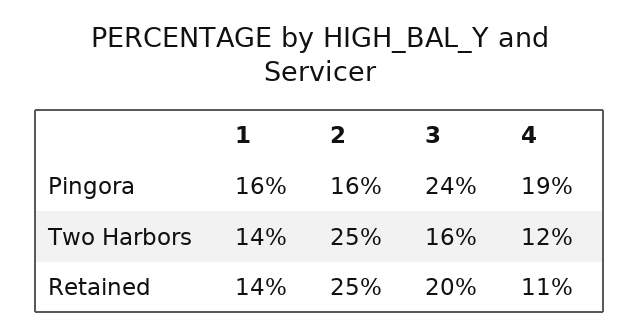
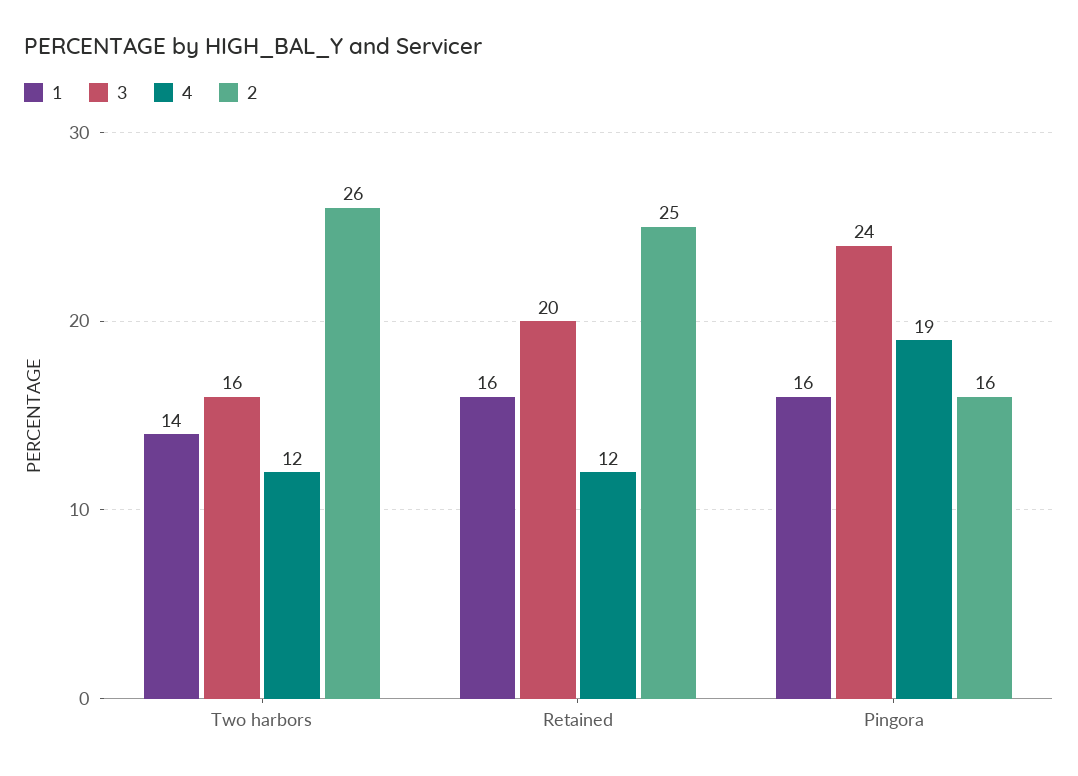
  {
    "1": {
      "Pingora": 16,
      "Two Harbors": 14,
-     "Retained": 14
+     "Retained": 16
    },
    "2": {
      "Pingora": 16,
-     "Two Harbors": 25,
+     "Two Harbors": 26,
      "Retained": 25
    },
    "3": {
      "Pingora": 24,
      "Two Harbors": 16,
      "Retained": 20
    },
    "4": {
      "Pingora": 19,
      "Two Harbors": 12,
-     "Retained": 11
+     "Retained": 12
    }
  }

